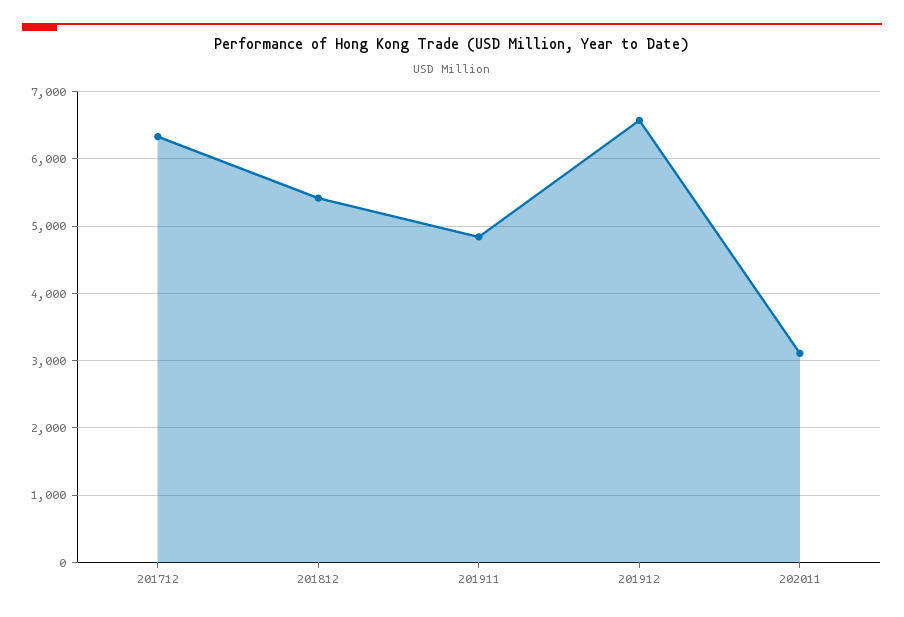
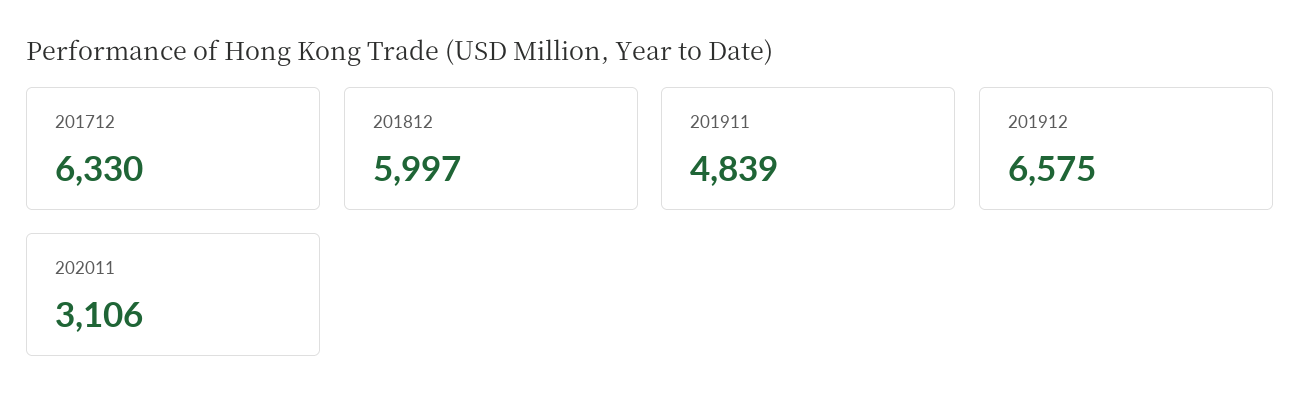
  {
    "201712": 6330,
-   "201812": 5400,
+   "201812": 5997,
    "201911": 4839,
    "201912": 6575,
    "202011": 3106
  }

